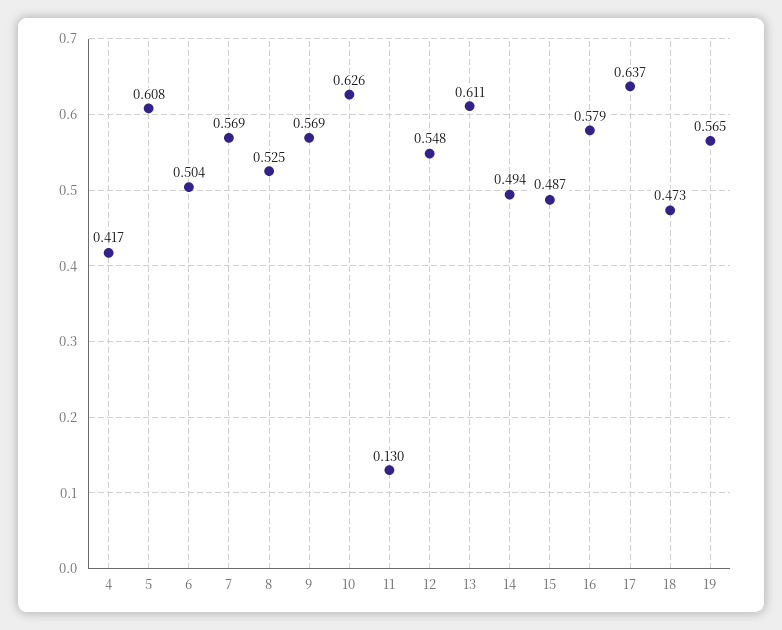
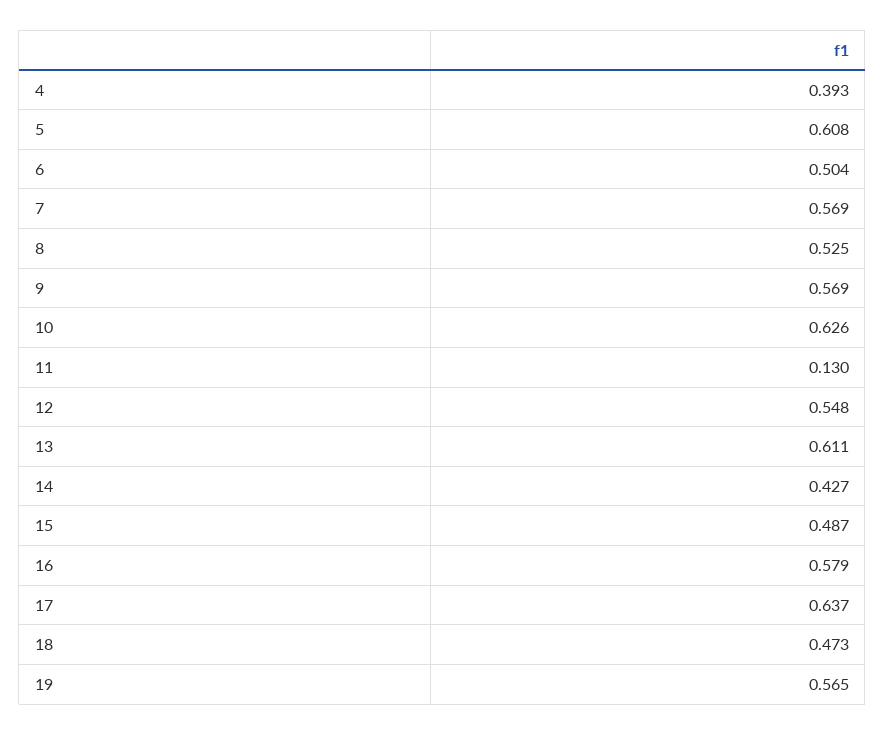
  {
-   "4": 0.417,
+   "4": 0.393,
    "5": 0.608,
    "6": 0.504,
    "7": 0.569,
    "8": 0.525,
    "9": 0.569,
    "10": 0.626,
    "11": 0.13,
    "12": 0.548,
    "13": 0.611,
-   "14": 0.494,
+   "14": 0.427,
    "15": 0.487,
    "16": 0.579,
    "17": 0.637,
    "18": 0.473,
    "19": 0.565
  }

